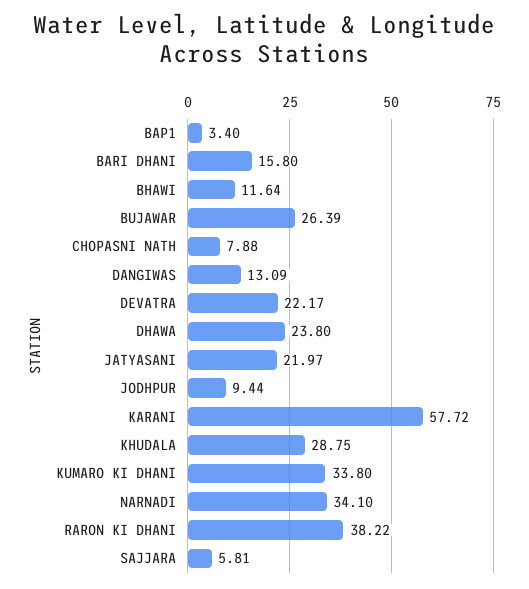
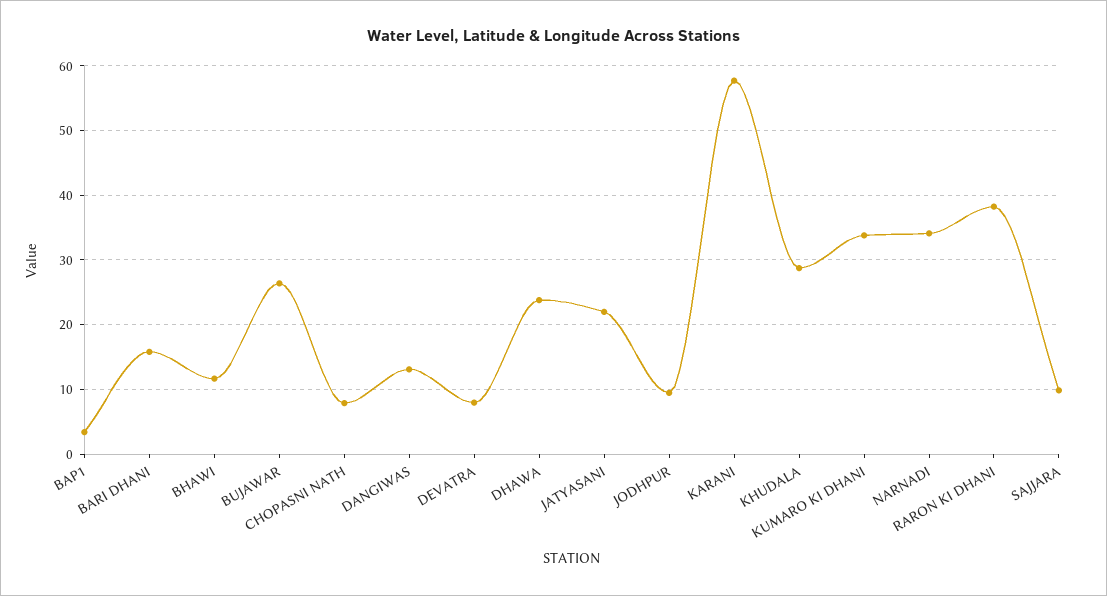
  {
    "BAP1": 3.4,
    "BARI DHANI": 15.8,
    "BHAWI": 11.64,
    "BUJAWAR": 26.39,
    "CHOPASNI NATH": 7.88,
    "DANGIWAS": 13.09,
-   "DEVATRA": 22.17,
+   "DEVATRA": 8,
    "DHAWA": 23.8,
    "JATYASANI": 21.97,
    "JODHPUR": 9.44,
    "KARANI": 57.72,
    "KHUDALA": 28.75,
    "KUMARO KI DHANI": 33.8,
    "NARNADI": 34.1,
    "RARON KI DHANI": 38.22,
-   "SAJJARA": 5.81
+   "SAJJARA": 10
  }

